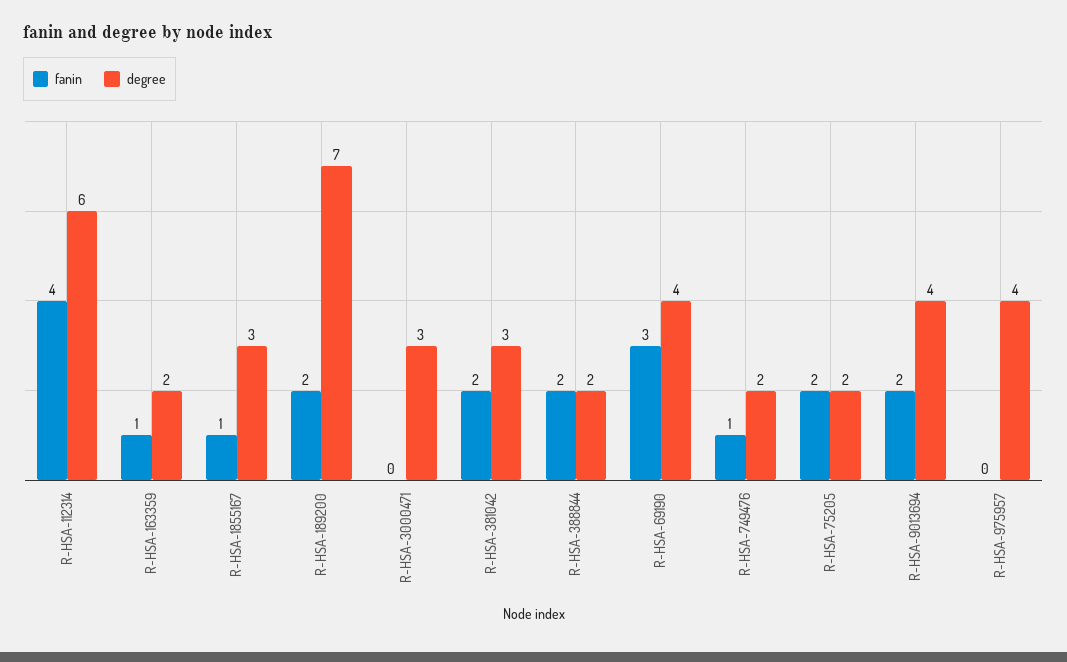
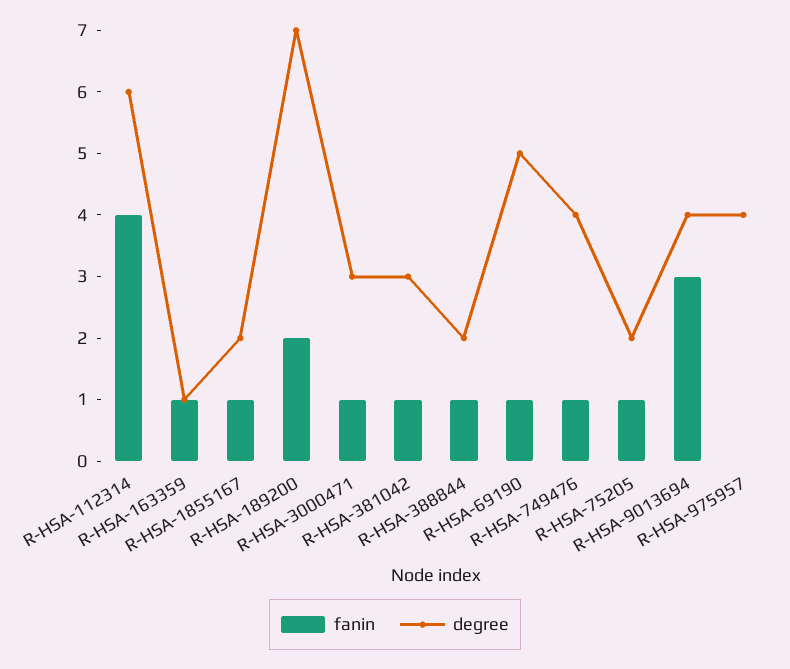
  {
    "fanin": {
      "R-HSA-112314": 4,
      "R-HSA-163359": 1,
      "R-HSA-1855167": 1,
      "R-HSA-189200": 2,
-     "R-HSA-3000471": 0,
+     "R-HSA-3000471": 1,
-     "R-HSA-381042": 2,
+     "R-HSA-381042": 1,
-     "R-HSA-388844": 2,
+     "R-HSA-388844": 1,
-     "R-HSA-69190": 3,
+     "R-HSA-69190": 1,
      "R-HSA-749476": 1,
-     "R-HSA-75205": 2,
+     "R-HSA-75205": 1,
-     "R-HSA-9013694": 2,
+     "R-HSA-9013694": 3,
      "R-HSA-975957": 0
    },
    "degree": {
      "R-HSA-112314": 6,
-     "R-HSA-163359": 2,
+     "R-HSA-163359": 1,
-     "R-HSA-1855167": 3,
+     "R-HSA-1855167": 2,
      "R-HSA-189200": 7,
      "R-HSA-3000471": 3,
      "R-HSA-381042": 3,
      "R-HSA-388844": 2,
-     "R-HSA-69190": 4,
+     "R-HSA-69190": 5,
-     "R-HSA-749476": 2,
+     "R-HSA-749476": 4,
      "R-HSA-75205": 2,
      "R-HSA-9013694": 4,
      "R-HSA-975957": 4
    }
  }

